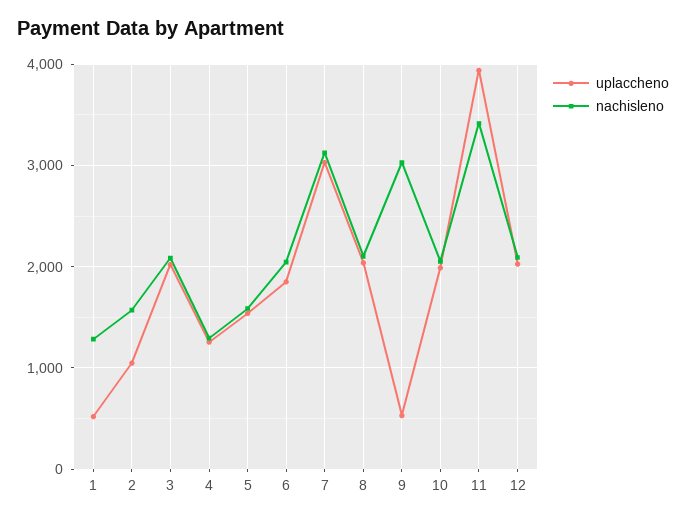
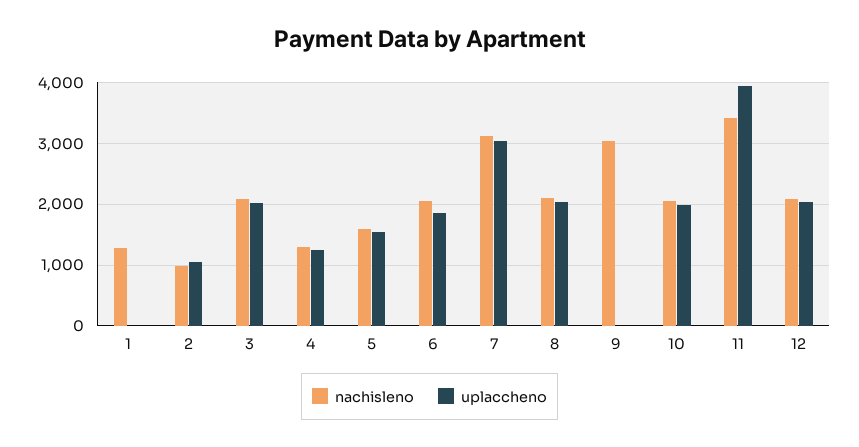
  {
    "uplaccheno": {
-     "1": 500,
+     "1": 0,
      "2": 1000,
      "3": 2000,
      "4": 1300,
      "5": 1500,
      "6": 1900,
      "7": 3000,
      "8": 2000,
-     "9": 500,
+     "9": 0,
      "10": 2000,
      "11": 3900,
      "12": 2000
    },
    "nachisleno": {
      "1": 1300,
-     "2": 1600,
+     "2": 1000,
      "3": 2100,
      "4": 1300,
      "5": 1600,
      "6": 2000,
      "7": 3100,
      "8": 2100,
      "9": 3000,
      "10": 2100,
      "11": 3400,
      "12": 2100
    }
  }

